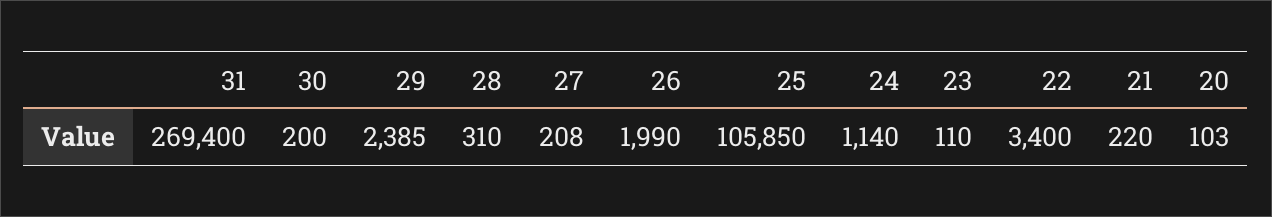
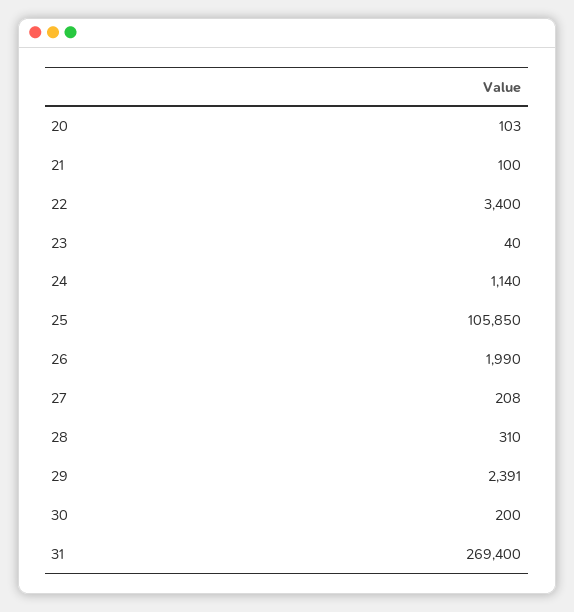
  {
    "31": 269400,
    "30": 200,
-   "29": 2385,
+   "29": 2391,
    "28": 310,
    "27": 208,
    "26": 1990,
    "25": 105850,
    "24": 1140,
-   "23": 110,
+   "23": 40,
    "22": 3400,
-   "21": 220,
+   "21": 100,
    "20": 103
  }

